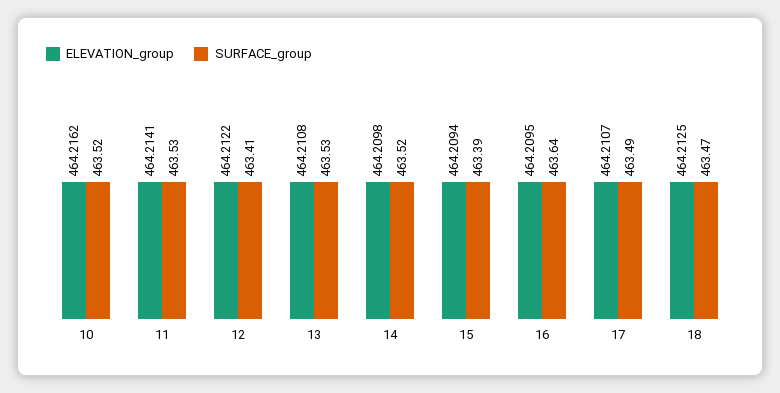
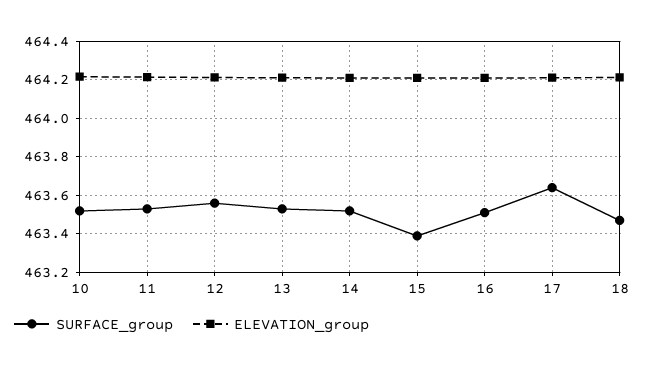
  {
    "ELEVATION_group": {
      "10": 464.2162,
      "11": 464.2141,
      "12": 464.2122,
      "13": 464.2108,
      "14": 464.2098,
      "15": 464.2094,
      "16": 464.2095,
      "17": 464.2107,
      "18": 464.2125
    },
    "SURFACE_group": {
      "10": 463.52,
      "11": 463.53,
-     "12": 463.41,
+     "12": 463.55,
      "13": 463.53,
      "14": 463.52,
      "15": 463.39,
-     "16": 463.64,
+     "16": 463.5,
-     "17": 463.49,
+     "17": 463.65,
      "18": 463.47
    }
  }

